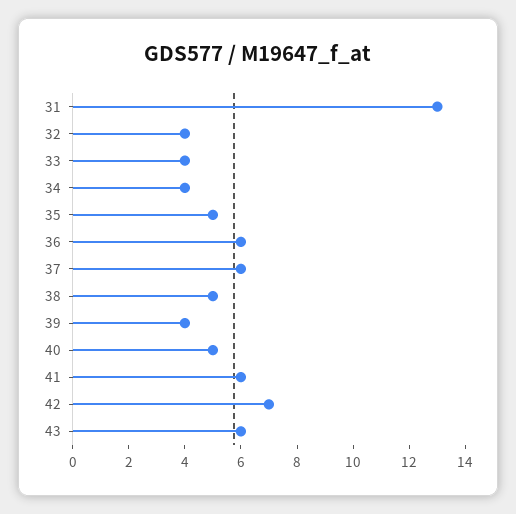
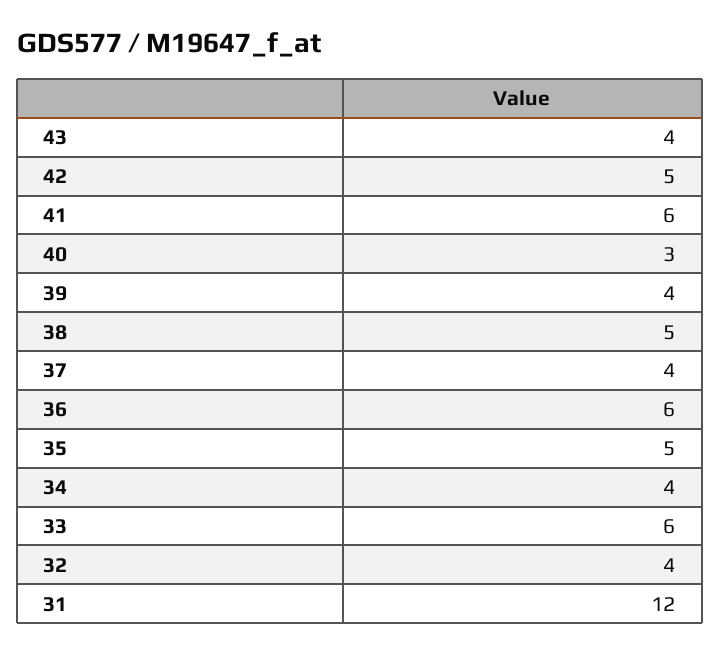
  {
-   "31": 13,
+   "31": 12,
    "32": 4,
-   "33": 4,
+   "33": 6,
    "34": 4,
    "35": 5,
    "36": 6,
-   "37": 6,
+   "37": 4,
    "38": 5,
    "39": 4,
-   "40": 5,
+   "40": 3,
    "41": 6,
-   "42": 7,
+   "42": 5,
-   "43": 6
+   "43": 4
  }

